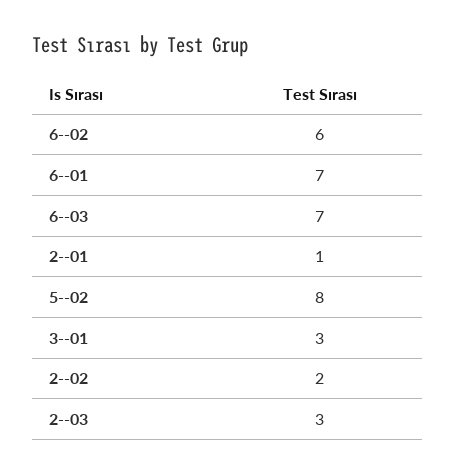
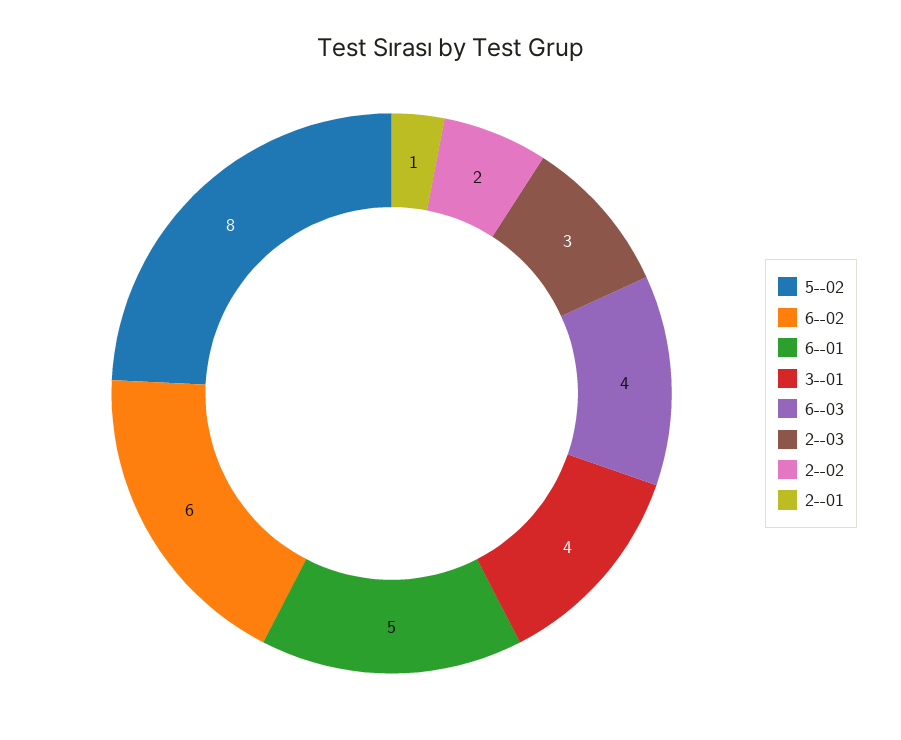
  {
    "6--02": 6,
-   "6--01": 7,
+   "6--01": 5,
-   "6--03": 7,
+   "6--03": 4,
    "2--01": 1,
    "5--02": 8,
-   "3--01": 3,
+   "3--01": 4,
    "2--02": 2,
    "2--03": 3
  }

